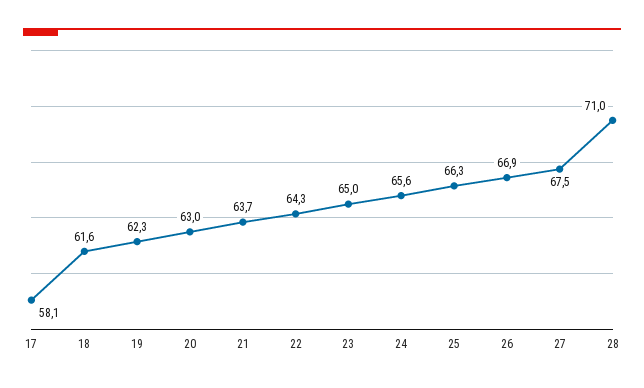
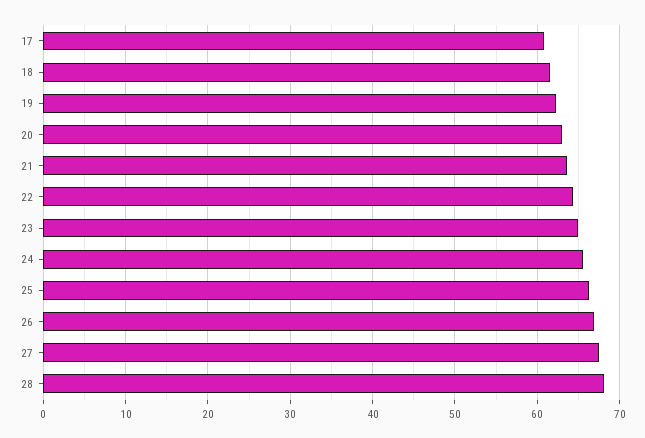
  {
-   "17": 58.1,
+   "17": 61,
    "18": 61.6,
    "19": 62.3,
    "20": 63,
    "21": 63.7,
    "22": 64.3,
    "23": 65,
    "24": 65.6,
    "25": 66.3,
    "26": 66.9,
    "27": 67.5,
-   "28": 71
+   "28": 68
  }

